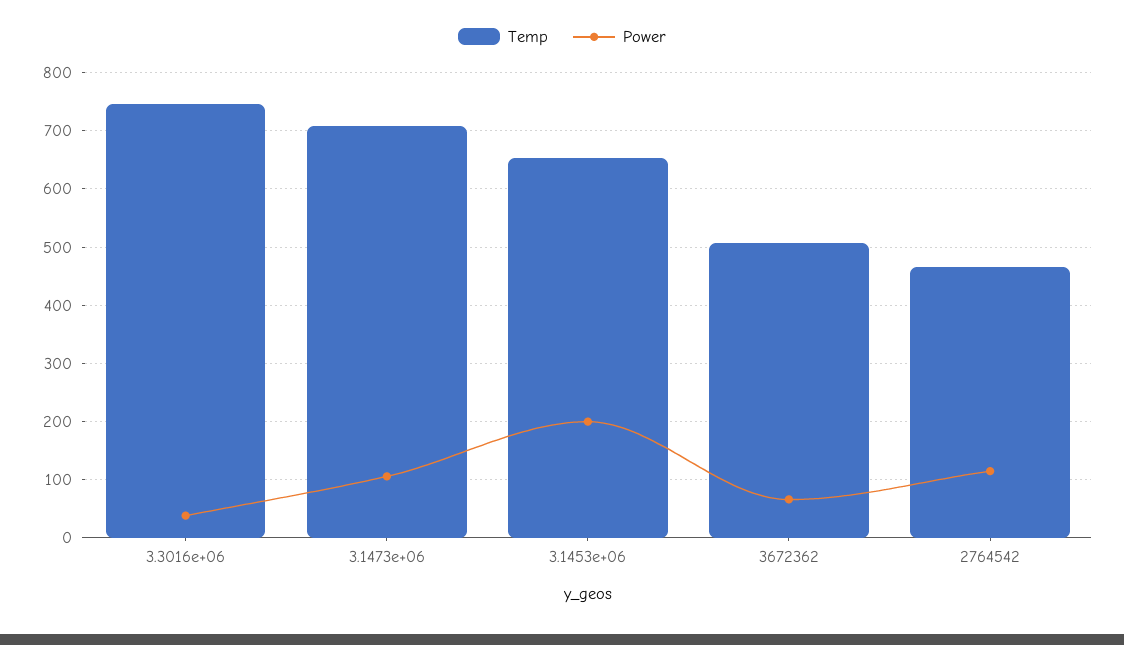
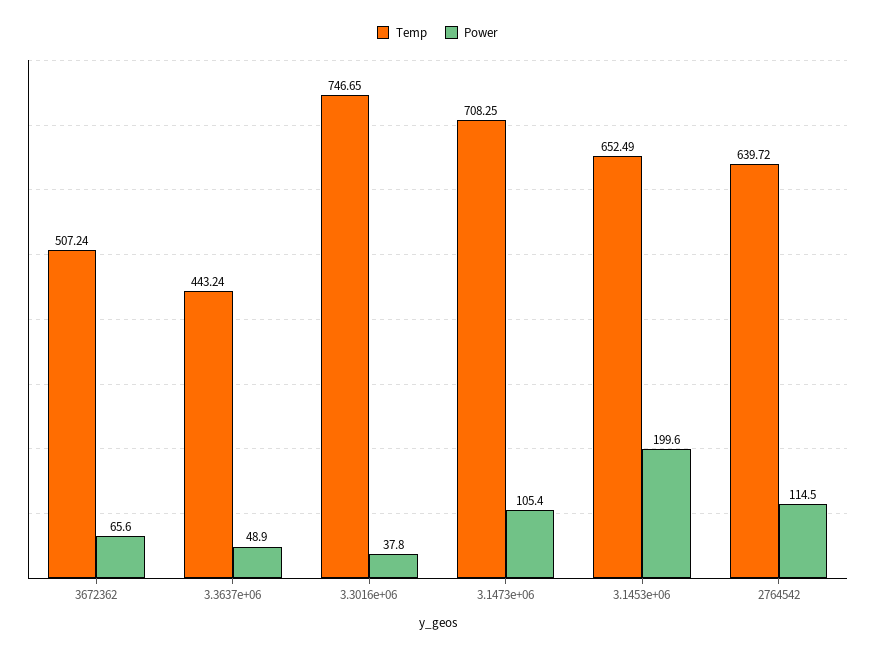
  {
    "Temp": {
      "3.3016e+06": 746.65,
      "3.1473e+06": 708.25,
      "3.1453e+06": 652.49,
      "3672362": 507.24,
-     "2764542": 460
+     "2764542": 639.72,
+     "3.3637e+06": 443.24
    },
    "Power": {
      "3.3016e+06": 37.8,
      "3.1473e+06": 105.4,
      "3.1453e+06": 199.6,
      "3672362": 65.6,
-     "2764542": 114.5
+     "2764542": 114.5,
+     "3.3637e+06": 48.9
    }
  }

